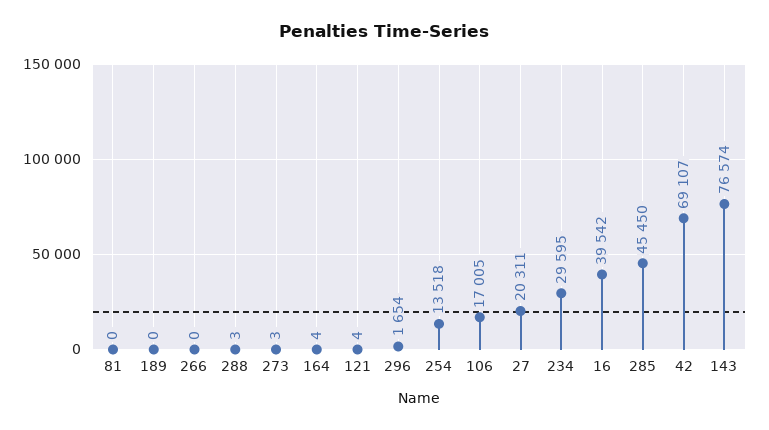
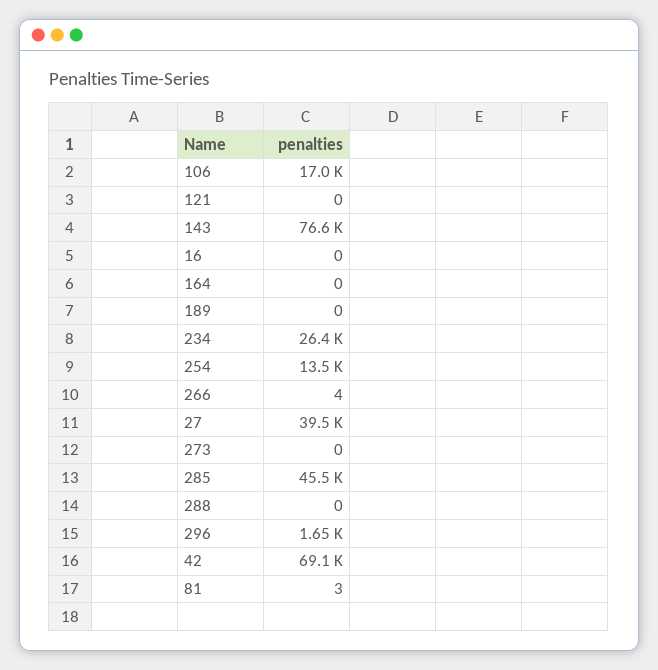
  {
-   "81": 0,
+   "81": 3,
    "189": 0,
-   "266": 0,
+   "266": 4,
-   "288": 3,
+   "288": 0,
-   "273": 3,
+   "273": 0,
-   "164": 4,
+   "164": 0,
-   "121": 4,
+   "121": 0,
    "296": 1654,
    "254": 13518,
    "106": 17005,
-   "27": 20311,
+   "27": 39500,
-   "234": 29595,
+   "234": 26400,
-   "16": 39542,
+   "16": 0,
    "285": 45450,
    "42": 69107,
    "143": 76574
  }

